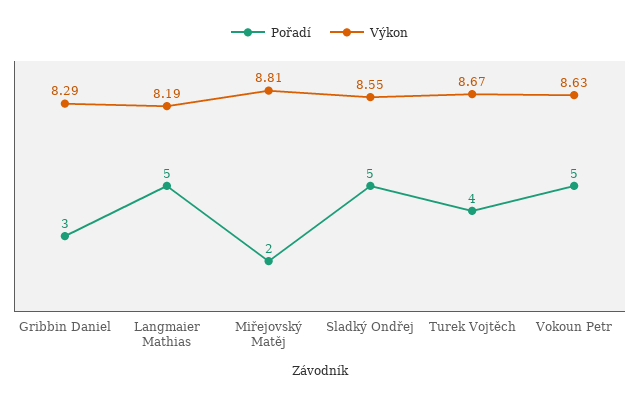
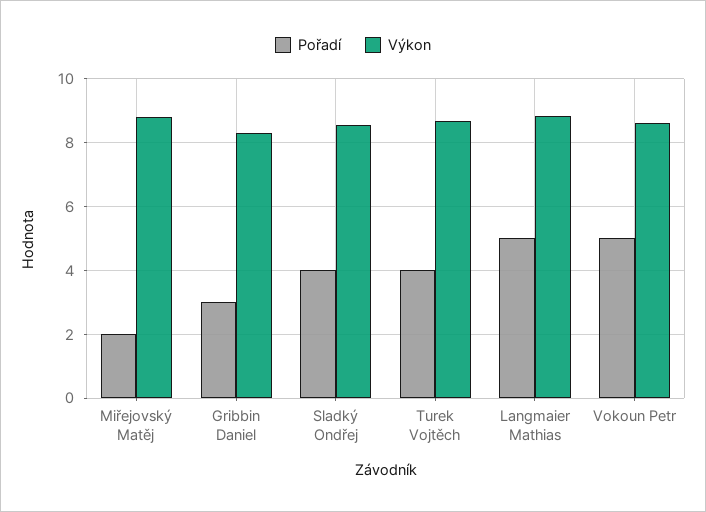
  {
    "Pořadí": {
      "Gribbin Daniel": 3,
      "Langmaier Mathias": 5,
      "Miřejovský Matěj": 2,
-     "Sladký Ondřej": 5,
+     "Sladký Ondřej": 4,
      "Turek Vojtěch": 4,
      "Vokoun Petr": 5
    },
    "Výkon": {
      "Gribbin Daniel": 8.29,
-     "Langmaier Mathias": 8.19,
+     "Langmaier Mathias": 8.8,
      "Miřejovský Matěj": 8.81,
      "Sladký Ondřej": 8.55,
      "Turek Vojtěch": 8.67,
      "Vokoun Petr": 8.63
    }
  }

